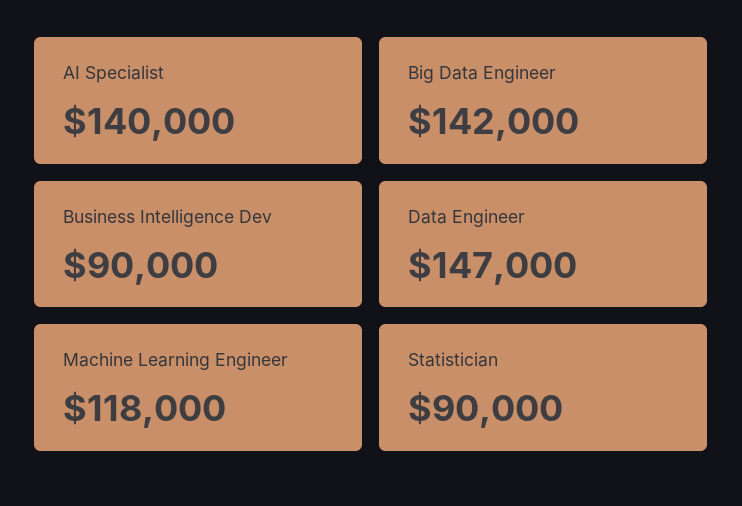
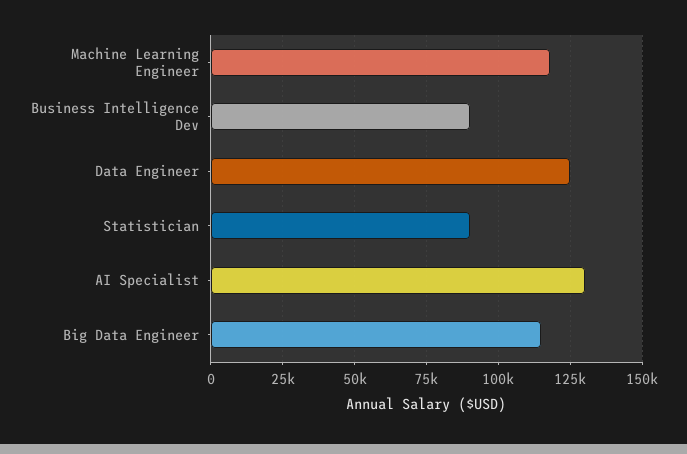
  {
-   "AI Specialist": 140000,
+   "AI Specialist": 130000,
-   "Big Data Engineer": 142000,
+   "Big Data Engineer": 115000,
    "Business Intelligence Dev": 90000,
-   "Data Engineer": 147000,
+   "Data Engineer": 125000,
    "Machine Learning Engineer": 118000,
    "Statistician": 90000
  }

